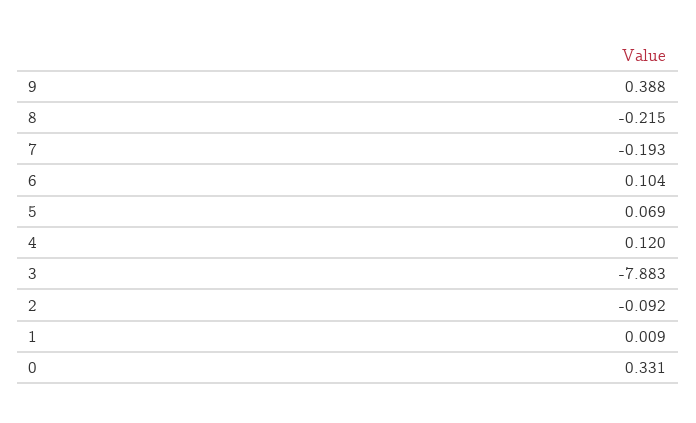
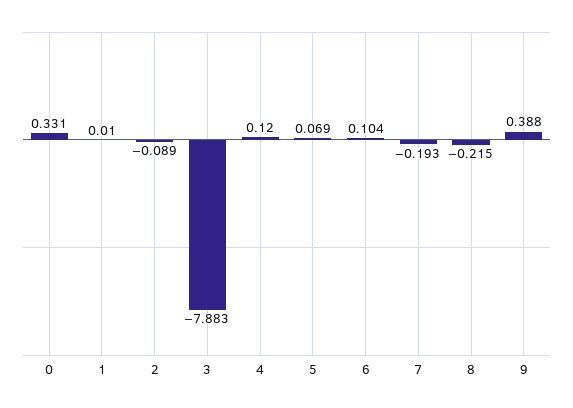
  {
    "9": 0.388,
    "8": -0.215,
    "7": -0.193,
    "6": 0.104,
    "5": 0.069,
    "4": 0.12,
    "3": -7.883,
-   "2": -0.092,
+   "2": -0.089,
-   "1": 0.009,
+   "1": 0.01,
    "0": 0.331
  }

